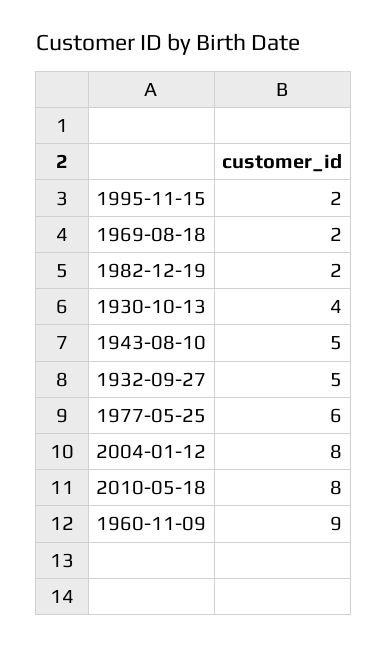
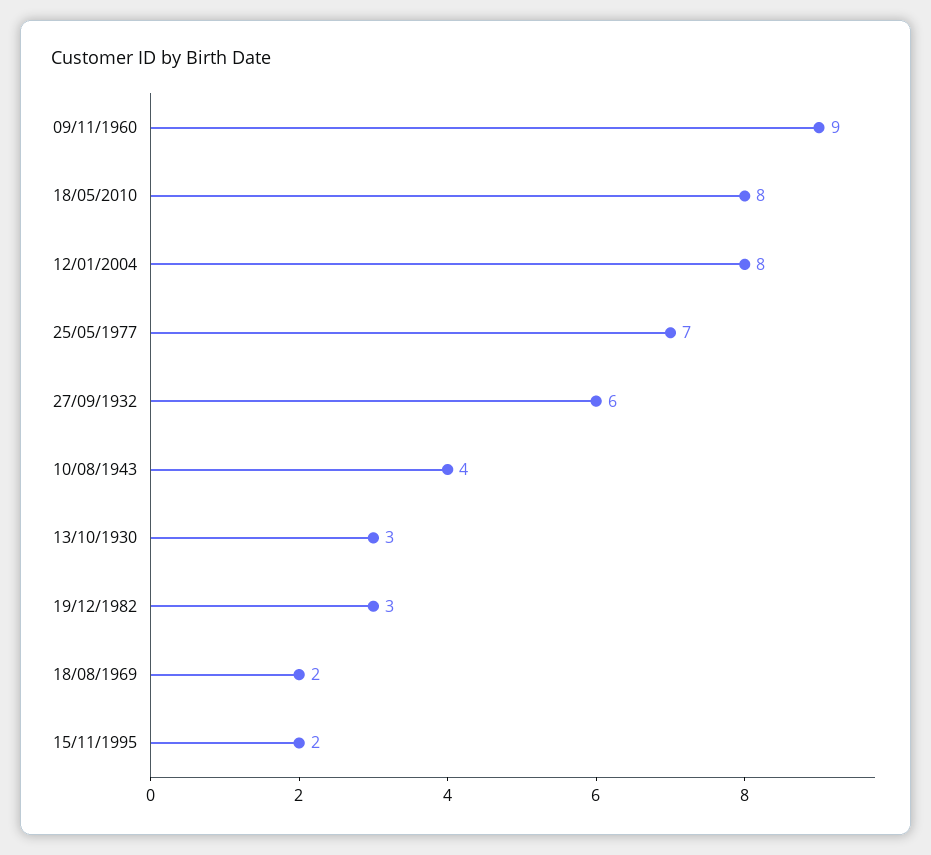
  {
    "1995-11-15": 2,
    "1969-08-18": 2,
-   "1982-12-19": 2,
+   "1982-12-19": 3,
-   "1930-10-13": 4,
+   "1930-10-13": 3,
-   "1943-08-10": 5,
+   "1943-08-10": 4,
-   "1932-09-27": 5,
+   "1932-09-27": 6,
-   "1977-05-25": 6,
+   "1977-05-25": 7,
    "2004-01-12": 8,
    "2010-05-18": 8,
    "1960-11-09": 9
  }

